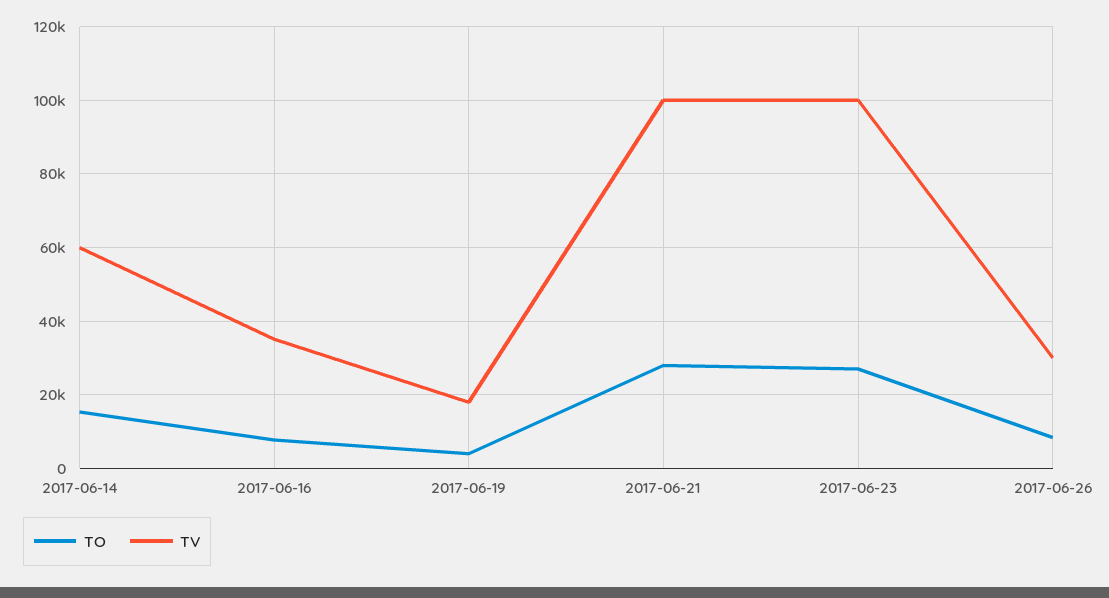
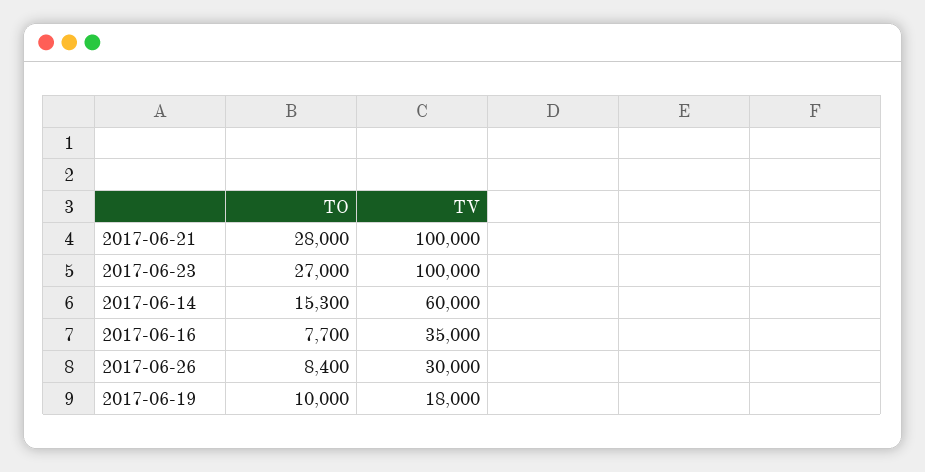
  {
    "TO": {
      "2017-06-14": 15300,
      "2017-06-16": 7700,
-     "2017-06-19": 4000,
+     "2017-06-19": 10000,
      "2017-06-21": 28000,
      "2017-06-23": 27000,
      "2017-06-26": 8400
    },
    "TV": {
      "2017-06-14": 60000,
      "2017-06-16": 35000,
      "2017-06-19": 18000,
      "2017-06-21": 100000,
      "2017-06-23": 100000,
      "2017-06-26": 30000
    }
  }

